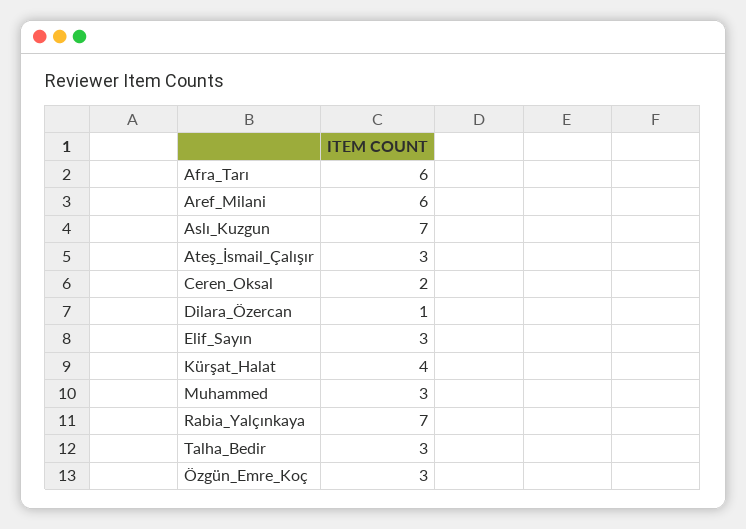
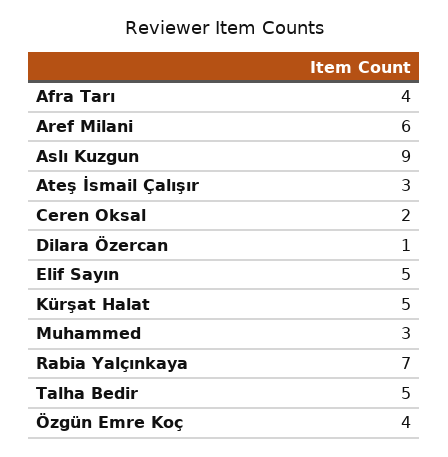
  {
-   "Afra_Tarı": 6,
+   "Afra_Tarı": 4,
    "Aref_Milani": 6,
-   "Aslı_Kuzgun": 7,
+   "Aslı_Kuzgun": 9,
    "Ateş_İsmail_Çalışır": 3,
    "Ceren_Oksal": 2,
    "Dilara_Özercan": 1,
-   "Elif_Sayın": 3,
+   "Elif_Sayın": 5,
-   "Kürşat_Halat": 4,
+   "Kürşat_Halat": 5,
    "Muhammed": 3,
    "Rabia_Yalçınkaya": 7,
-   "Talha_Bedir": 3,
+   "Talha_Bedir": 5,
-   "Özgün_Emre_Koç": 3
+   "Özgün_Emre_Koç": 4
  }

